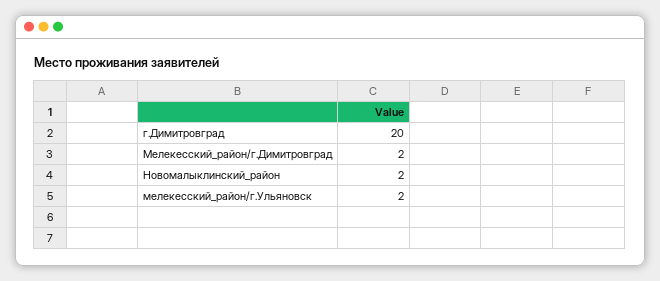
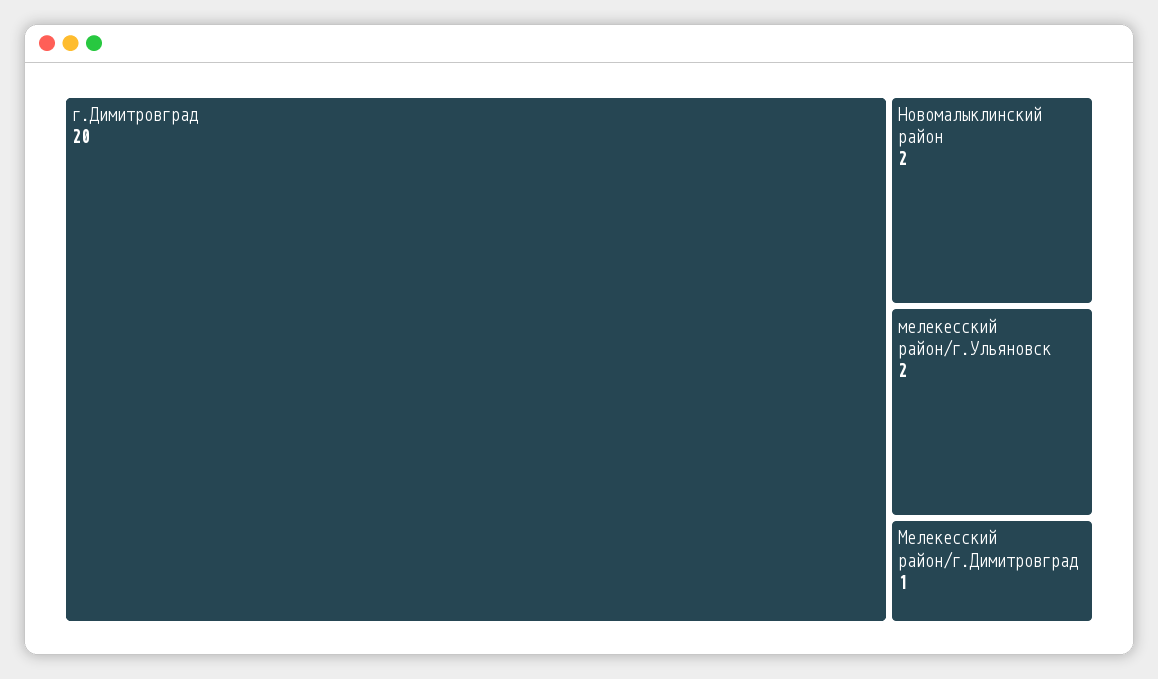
  {
    "г.Димитровград": 20,
-   "Мелекесский_район/г.Димитровград": 2,
+   "Мелекесский_район/г.Димитровград": 1,
    "Новомалыклинский_район": 2,
    "мелекесский_район/г.Ульяновск": 2
  }

